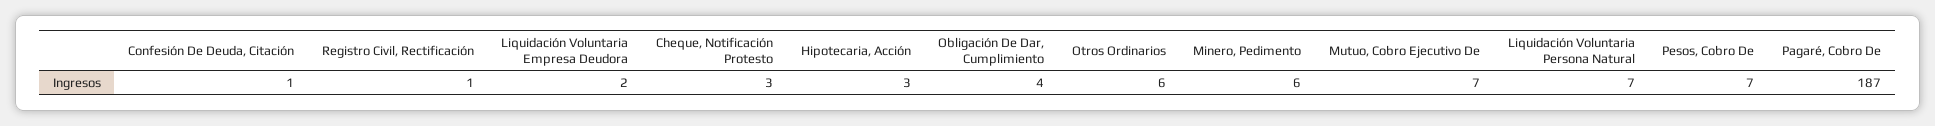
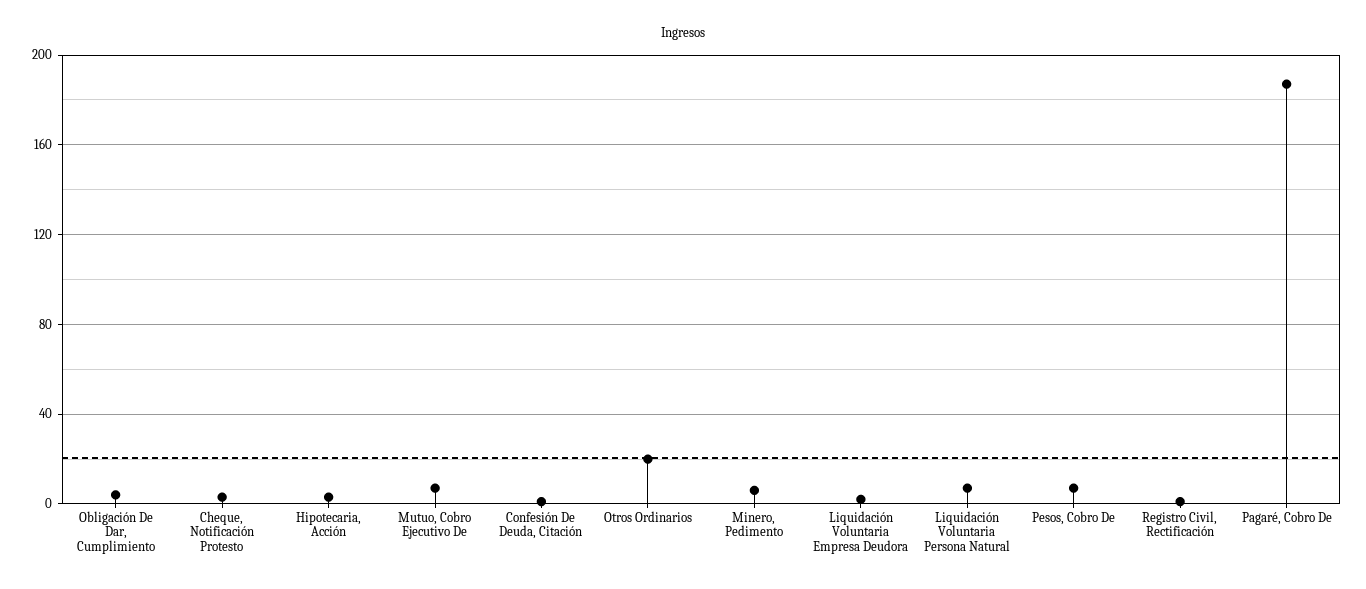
  {
    "Confesión De Deuda, Citación": 1,
    "Registro Civil, Rectificación": 1,
    "Liquidación Voluntaria Empresa Deudora": 2,
    "Cheque, Notificación Protesto": 3,
    "Hipotecaria, Acción": 3,
    "Obligación De Dar, Cumplimiento": 4,
-   "Otros Ordinarios": 6,
+   "Otros Ordinarios": 20,
    "Minero, Pedimento": 6,
    "Mutuo, Cobro Ejecutivo De": 7,
    "Liquidación Voluntaria Persona Natural": 7,
    "Pesos, Cobro De": 7,
    "Pagaré, Cobro De": 187
  }

